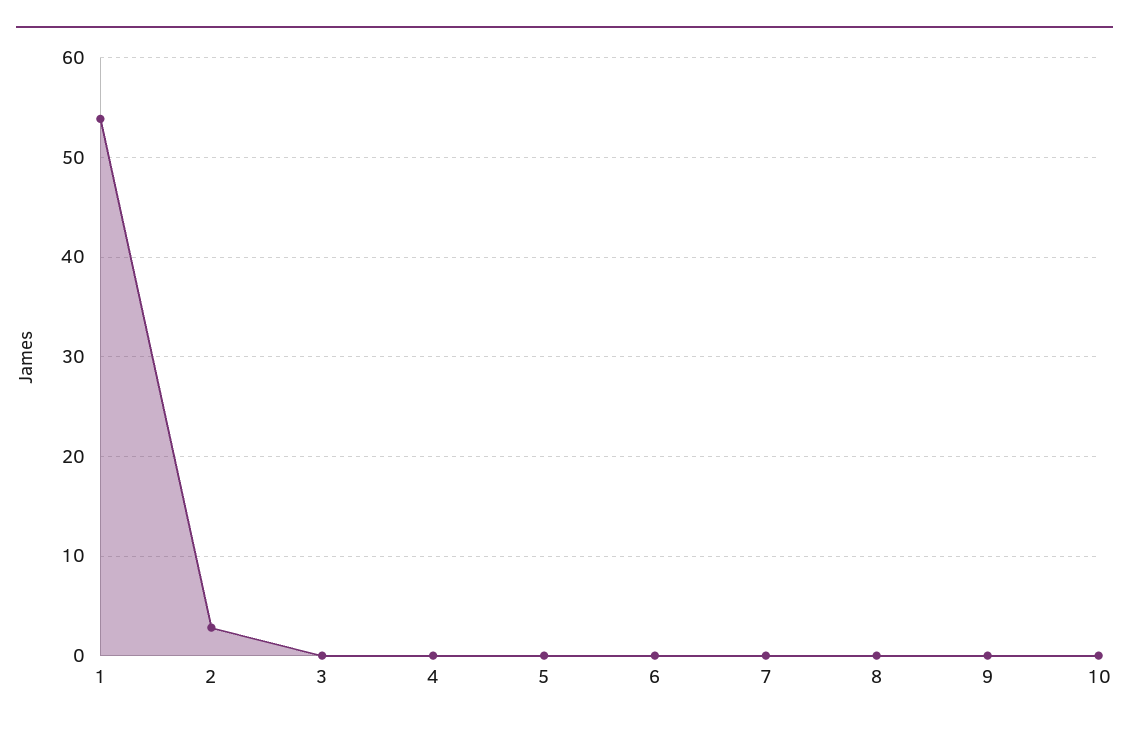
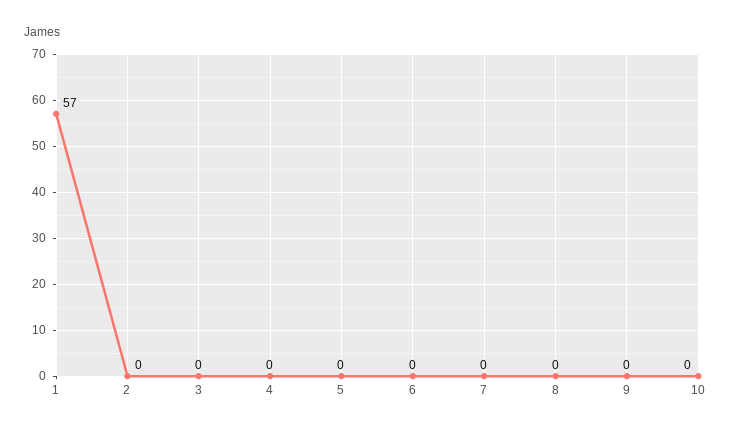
  {
-   "1": 54,
+   "1": 57,
-   "2": 3,
+   "2": 0,
    "3": 0,
    "4": 0,
    "5": 0,
    "6": 0,
    "7": 0,
    "8": 0,
    "9": 0,
    "10": 0
  }

